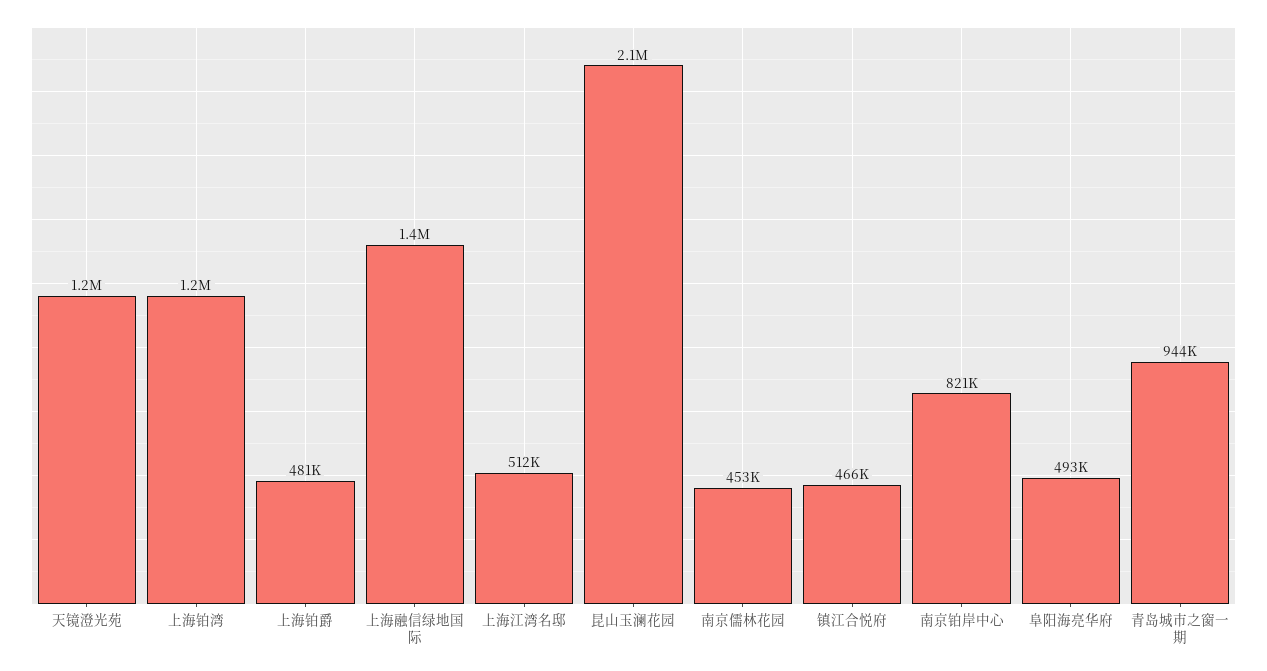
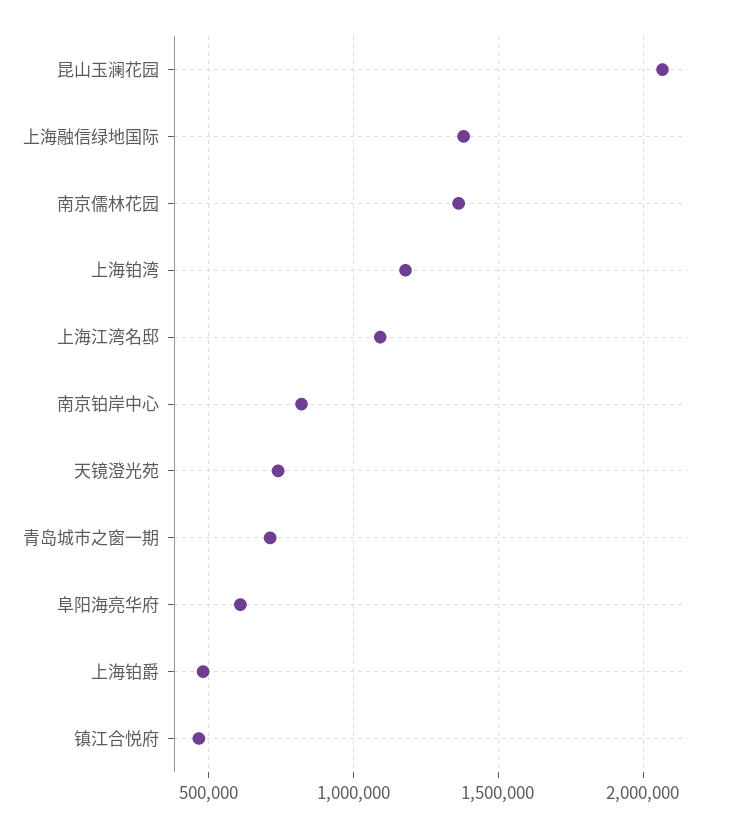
  {
-   "天镜澄光苑": 1200000,
+   "天镜澄光苑": 750000,
    "上海铂湾": 1200000,
    "上海铂爵": 481000,
    "上海融信绿地国际": 1400000,
-   "上海江湾名邸": 512000,
+   "上海江湾名邸": 1100000,
    "昆山玉澜花园": 2100000,
-   "南京儒林花园": 453000,
+   "南京儒林花园": 1350000,
    "镇江合悦府": 466000,
    "南京铂岸中心": 821000,
-   "阜阳海亮华府": 493000,
+   "阜阳海亮华府": 600000,
-   "青岛城市之窗一期": 944000
+   "青岛城市之窗一期": 700000
  }

